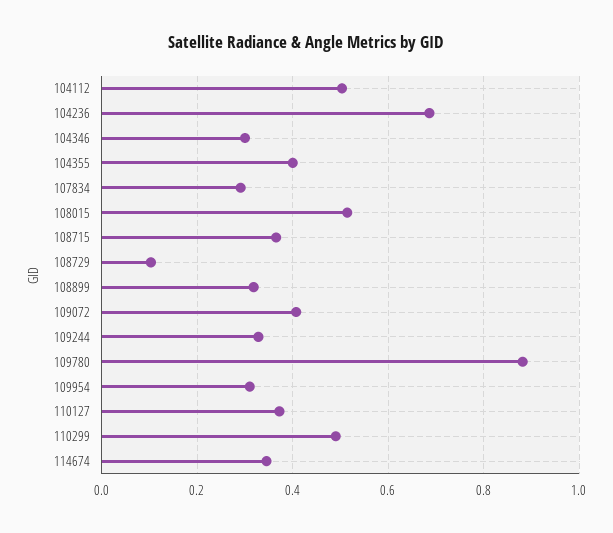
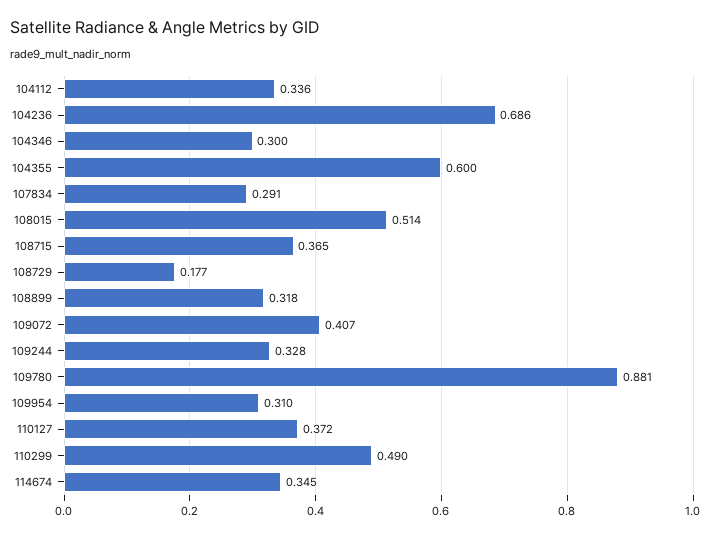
  {
-   "104112": 0.5,
+   "104112": 0.336,
    "104236": 0.686,
    "104346": 0.3,
-   "104355": 0.4,
+   "104355": 0.6,
    "107834": 0.291,
    "108015": 0.514,
    "108715": 0.365,
-   "108729": 0.1,
+   "108729": 0.177,
    "108899": 0.318,
    "109072": 0.407,
    "109244": 0.328,
    "109780": 0.881,
    "109954": 0.31,
    "110127": 0.372,
    "110299": 0.49,
    "114674": 0.345
  }

